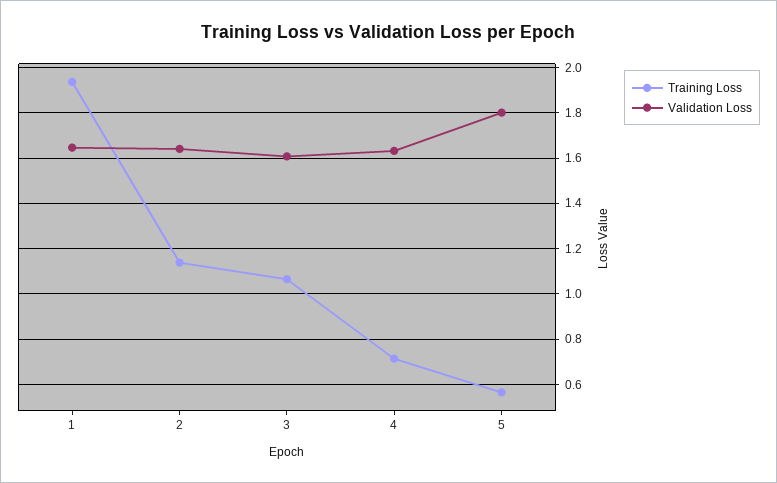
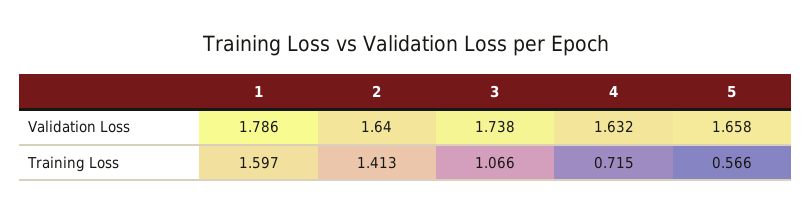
  {
    "Training Loss": {
-     "1": 1.95,
+     "1": 1.597,
-     "2": 1.15,
+     "2": 1.413,
      "3": 1.066,
      "4": 0.715,
      "5": 0.566
    },
    "Validation Loss": {
-     "1": 1.65,
+     "1": 1.786,
      "2": 1.64,
-     "3": 1.6,
+     "3": 1.738,
      "4": 1.632,
-     "5": 1.8
+     "5": 1.658
    }
  }

